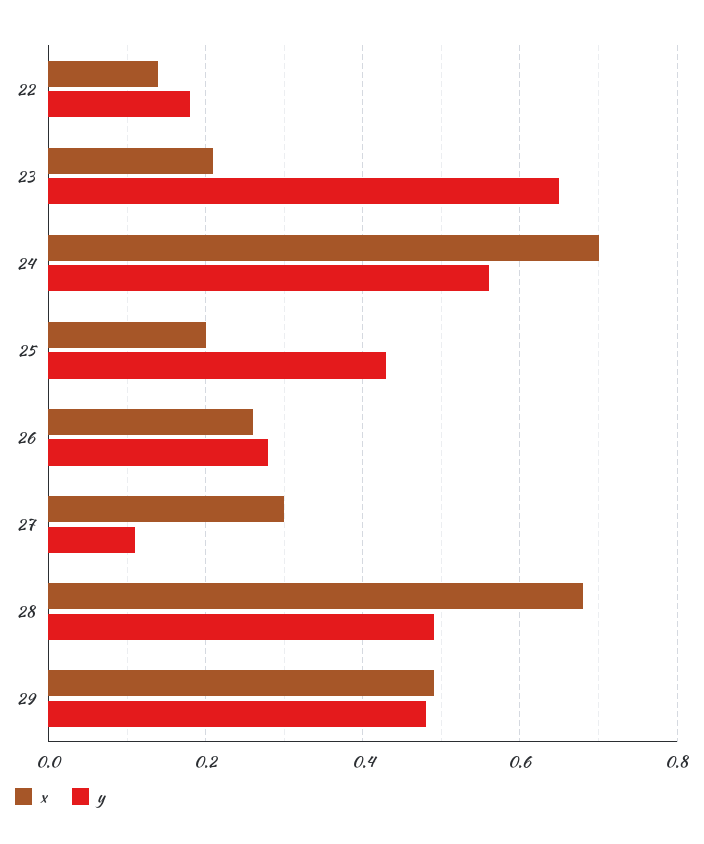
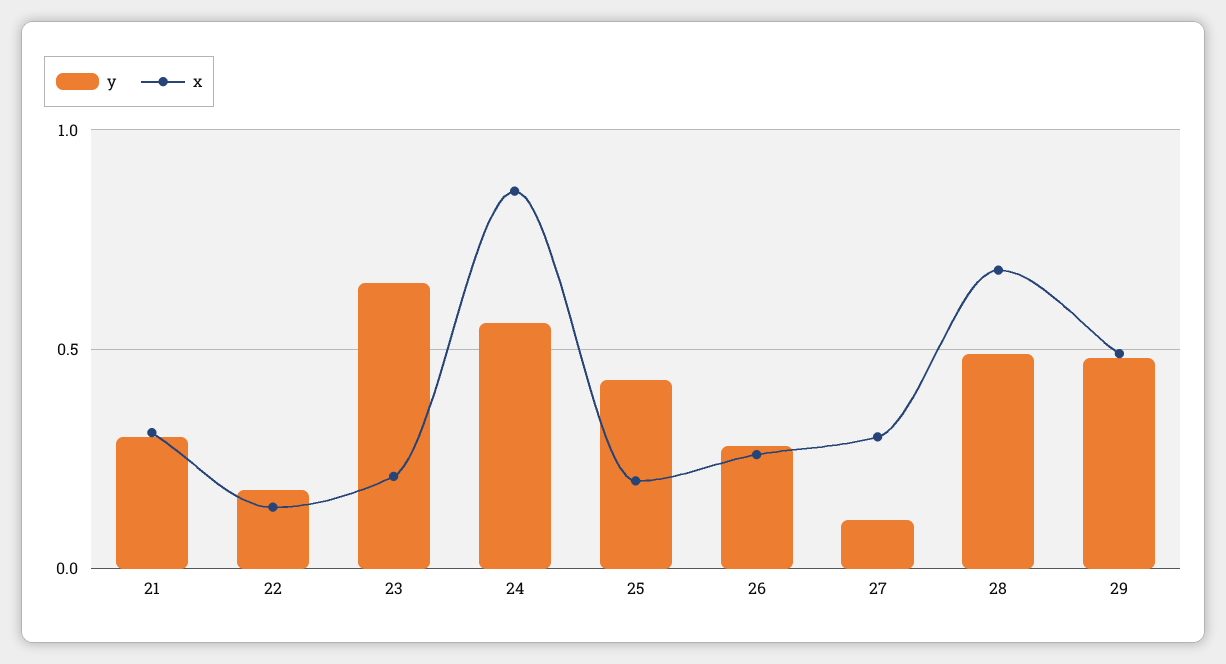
  {
    "x": {
      "22": 0.15,
      "23": 0.2,
-     "24": 0.7,
+     "24": 0.85,
      "25": 0.2,
      "26": 0.25,
      "27": 0.3,
      "28": 0.7,
-     "29": 0.5
+     "29": 0.5,
+     "21": 0.3
    },
    "y": {
      "22": 0.2,
      "23": 0.65,
      "24": 0.55,
      "25": 0.45,
      "26": 0.3,
      "27": 0.1,
      "28": 0.5,
-     "29": 0.5
+     "29": 0.5,
+     "21": 0.3
    }
  }

